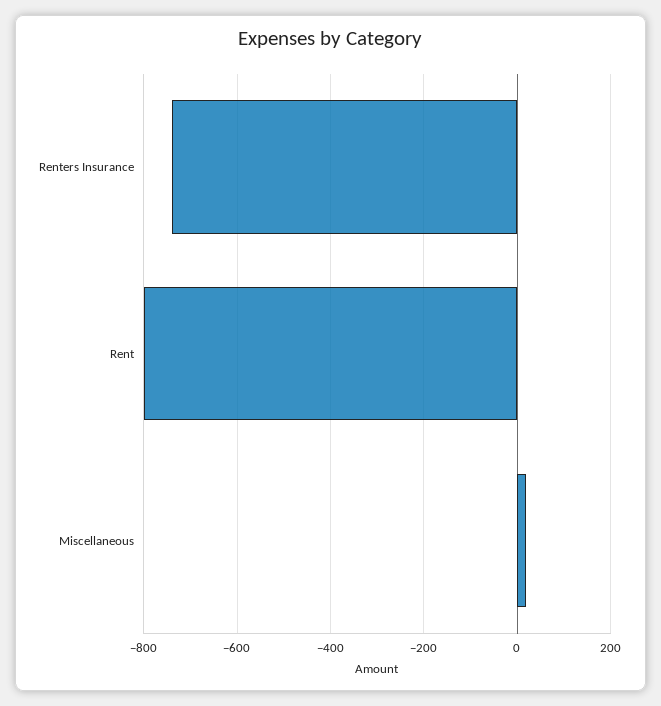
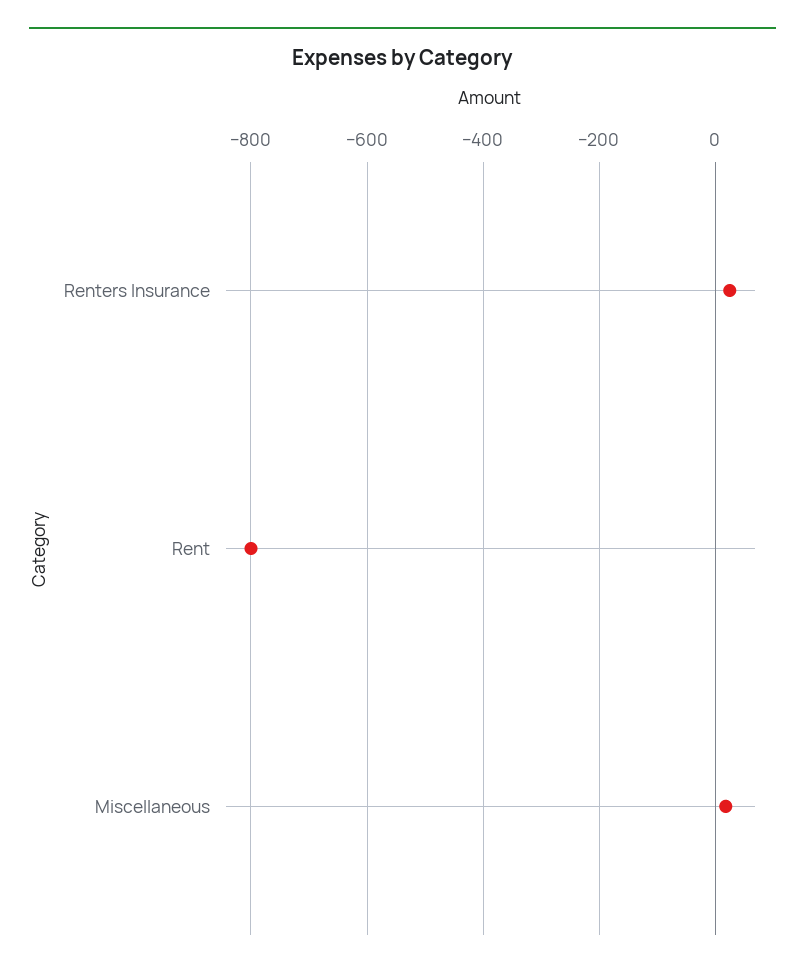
  {
-   "Renters Insurance": -740,
+   "Renters Insurance": 20,
    "Rent": -800,
    "Miscellaneous": 20
  }

